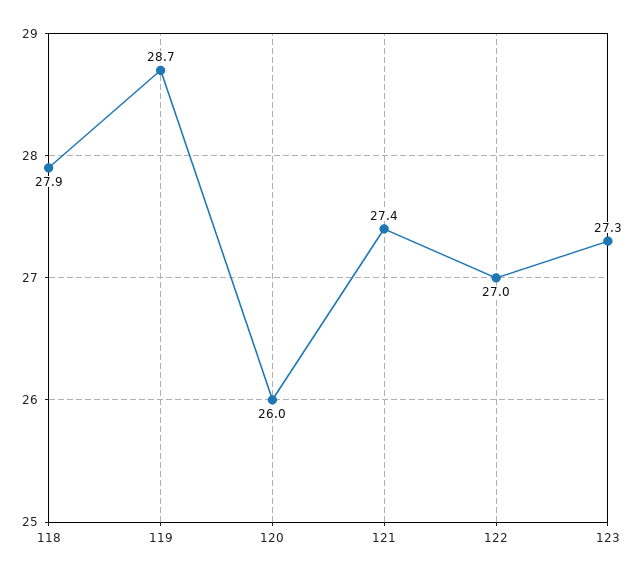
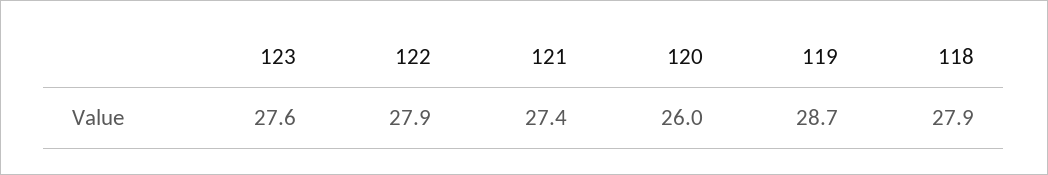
  {
    "118": 27.9,
    "119": 28.7,
    "120": 26,
    "121": 27.4,
-   "122": 27,
+   "122": 27.9,
-   "123": 27.3
+   "123": 27.6
  }

